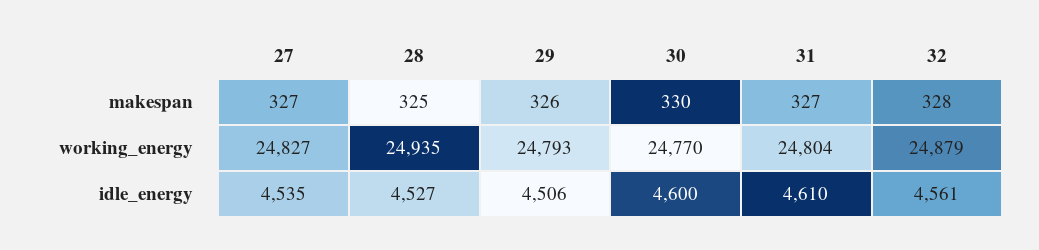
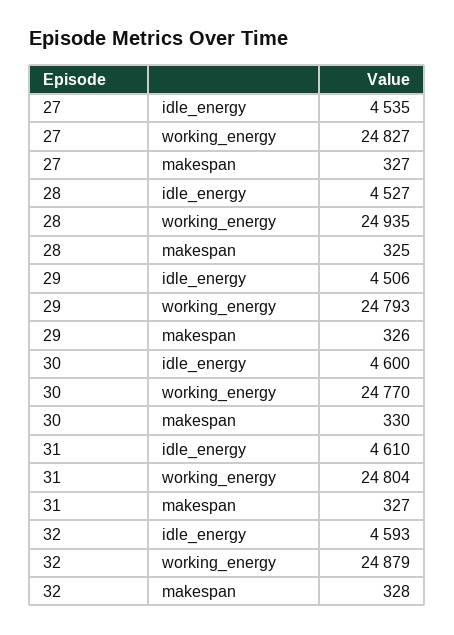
  {
    "27": {
      "makespan": 327,
      "working_energy": 24827,
      "idle_energy": 4535
    },
    "28": {
      "makespan": 325,
      "working_energy": 24935,
      "idle_energy": 4527
    },
    "29": {
      "makespan": 326,
      "working_energy": 24793,
      "idle_energy": 4506
    },
    "30": {
      "makespan": 330,
      "working_energy": 24770,
      "idle_energy": 4600
    },
    "31": {
      "makespan": 327,
      "working_energy": 24804,
      "idle_energy": 4610
    },
    "32": {
      "makespan": 328,
      "working_energy": 24879,
-     "idle_energy": 4561
+     "idle_energy": 4593
    }
  }

